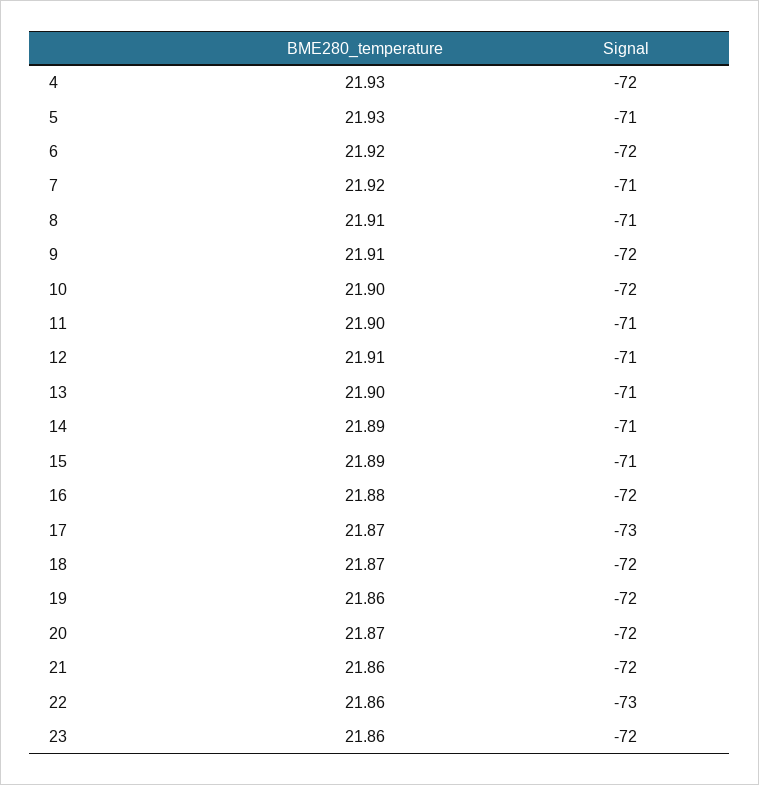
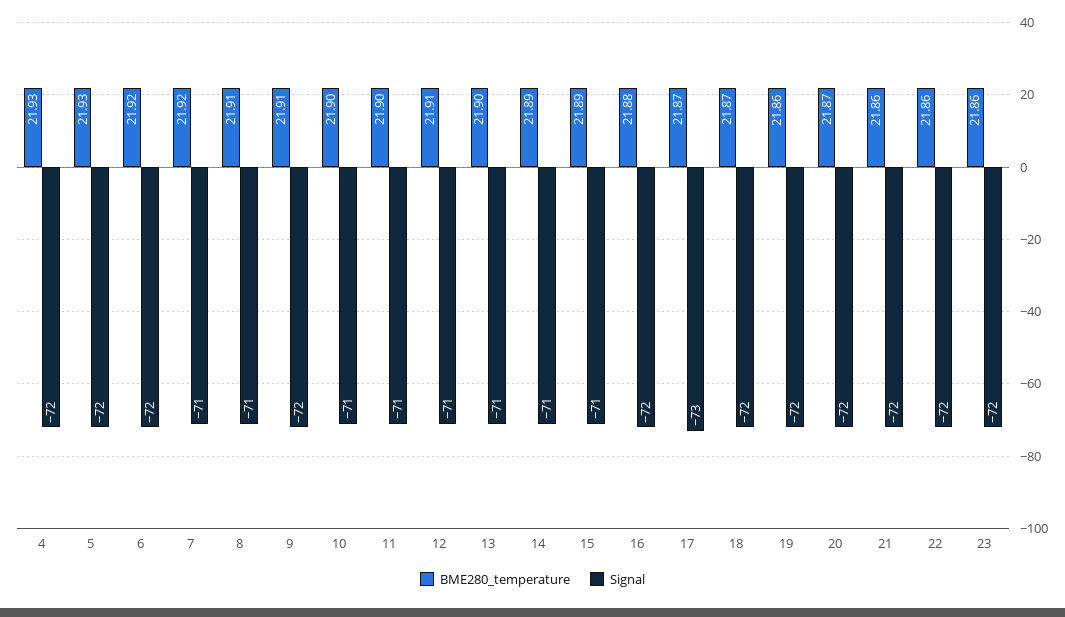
  {
    "BME280_temperature": {
      "4": 21.93,
      "5": 21.93,
      "6": 21.92,
      "7": 21.92,
      "8": 21.91,
      "9": 21.91,
      "10": 21.9,
      "11": 21.9,
      "12": 21.91,
      "13": 21.9,
      "14": 21.89,
      "15": 21.89,
      "16": 21.88,
      "17": 21.87,
      "18": 21.87,
      "19": 21.86,
      "20": 21.87,
      "21": 21.86,
      "22": 21.86,
      "23": 21.86
    },
    "Signal": {
      "4": -72,
-     "5": -71,
+     "5": -72,
      "6": -72,
      "7": -71,
      "8": -71,
      "9": -72,
-     "10": -72,
+     "10": -71,
      "11": -71,
      "12": -71,
      "13": -71,
      "14": -71,
      "15": -71,
      "16": -72,
      "17": -73,
      "18": -72,
      "19": -72,
      "20": -72,
      "21": -72,
-     "22": -73,
+     "22": -72,
      "23": -72
    }
  }

